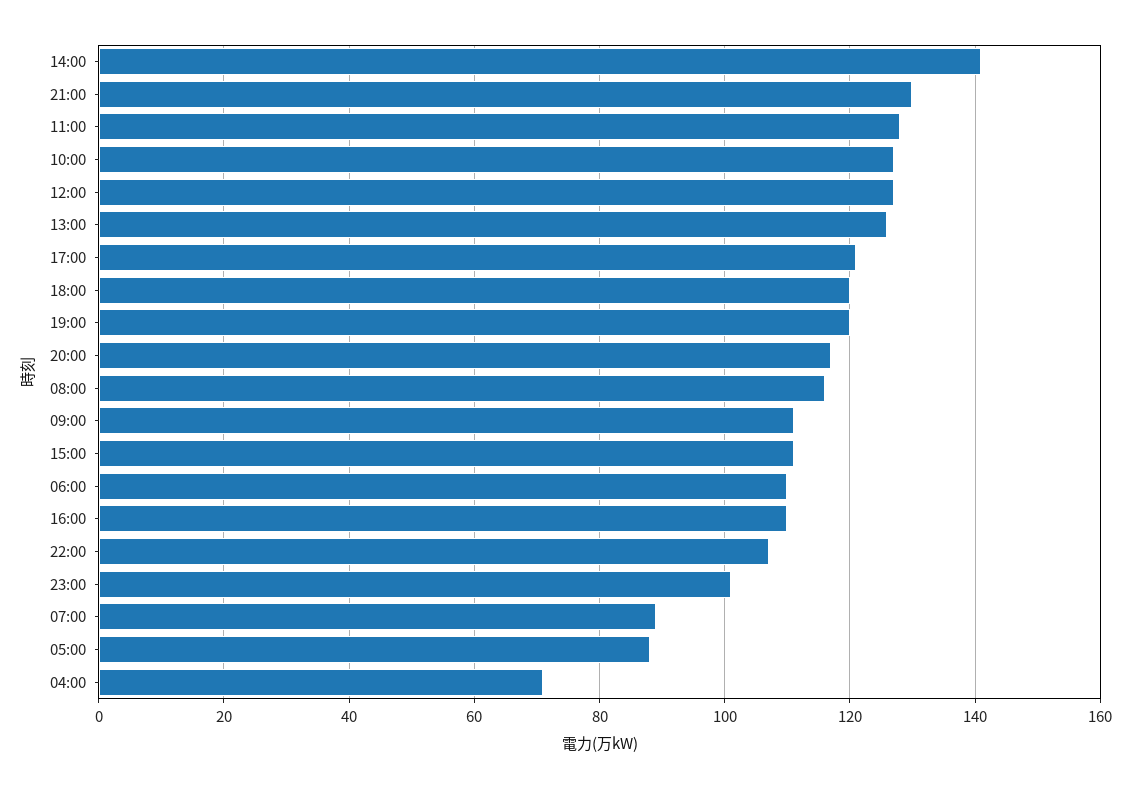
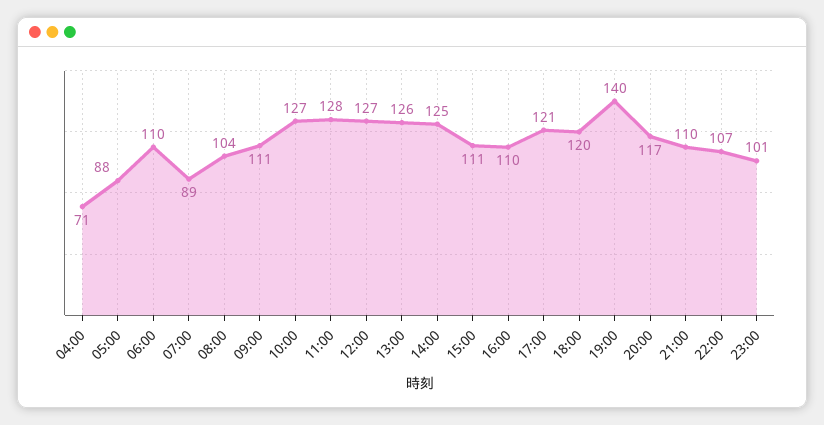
  {
-   "14:00": 140,
+   "14:00": 125,
-   "21:00": 130,
+   "21:00": 110,
    "11:00": 128,
    "10:00": 127,
    "12:00": 127,
    "13:00": 126,
    "17:00": 121,
    "18:00": 120,
-   "19:00": 120,
+   "19:00": 140,
    "20:00": 117,
-   "08:00": 115,
+   "08:00": 104,
    "09:00": 111,
    "15:00": 111,
    "06:00": 110,
    "16:00": 110,
    "22:00": 107,
    "23:00": 101,
    "07:00": 89,
    "05:00": 88,
    "04:00": 71
  }

